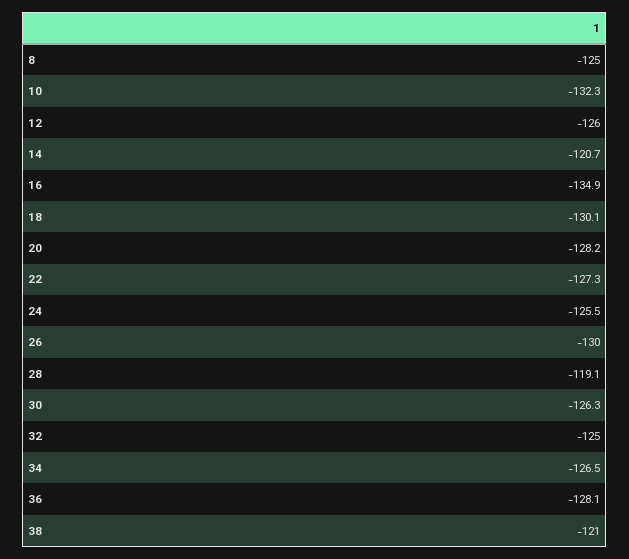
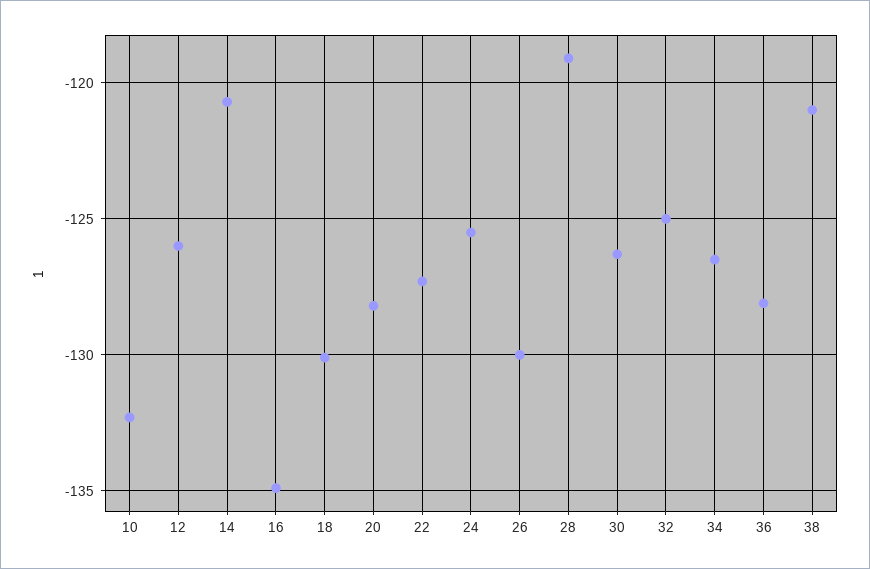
  {
-   "8": -125,
    "10": -132.3,
    "12": -126,
    "14": -120.7,
    "16": -134.9,
    "18": -130.1,
    "20": -128.2,
    "22": -127.3,
    "24": -125.5,
    "26": -130,
    "28": -119.1,
    "30": -126.3,
    "32": -125,
    "34": -126.5,
    "36": -128.1,
    "38": -121
  }

